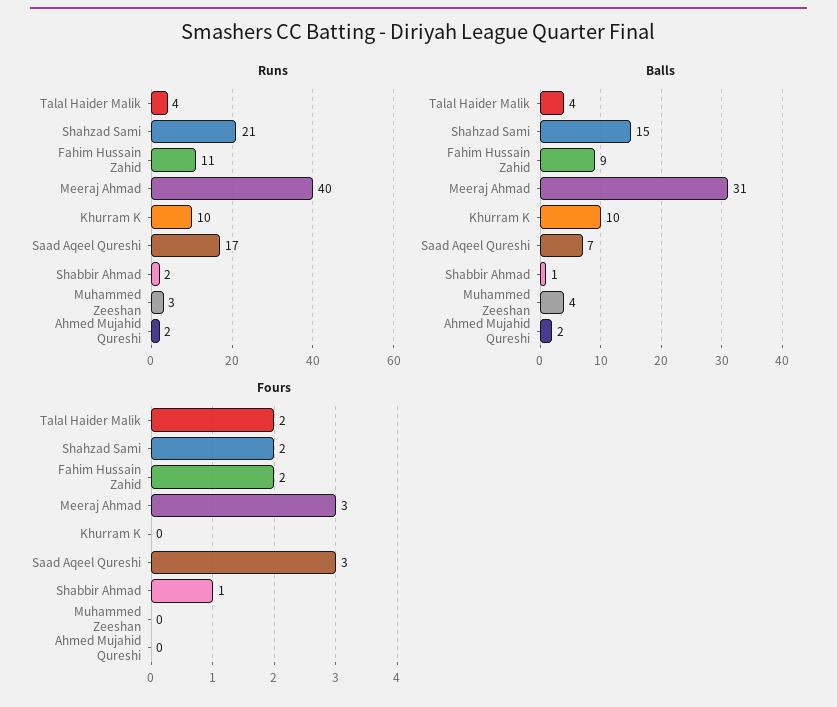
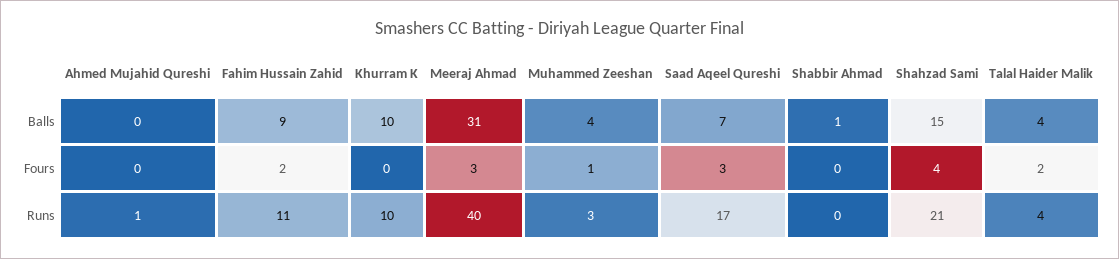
  {
    "Runs": {
      "Talal Haider Malik": 4,
      "Shahzad Sami": 21,
      "Fahim Hussain Zahid": 11,
      "Meeraj Ahmad": 40,
      "Khurram K": 10,
      "Saad Aqeel Qureshi": 17,
-     "Shabbir Ahmad": 2,
+     "Shabbir Ahmad": 0,
      "Muhammed Zeeshan": 3,
-     "Ahmed Mujahid Qureshi": 2
+     "Ahmed Mujahid Qureshi": 1
    },
    "Balls": {
      "Talal Haider Malik": 4,
      "Shahzad Sami": 15,
      "Fahim Hussain Zahid": 9,
      "Meeraj Ahmad": 31,
      "Khurram K": 10,
      "Saad Aqeel Qureshi": 7,
      "Shabbir Ahmad": 1,
      "Muhammed Zeeshan": 4,
-     "Ahmed Mujahid Qureshi": 2
+     "Ahmed Mujahid Qureshi": 0
    },
    "Fours": {
      "Talal Haider Malik": 2,
-     "Shahzad Sami": 2,
+     "Shahzad Sami": 4,
      "Fahim Hussain Zahid": 2,
      "Meeraj Ahmad": 3,
      "Khurram K": 0,
      "Saad Aqeel Qureshi": 3,
-     "Shabbir Ahmad": 1,
+     "Shabbir Ahmad": 0,
-     "Muhammed Zeeshan": 0,
+     "Muhammed Zeeshan": 1,
      "Ahmed Mujahid Qureshi": 0
    }
  }

